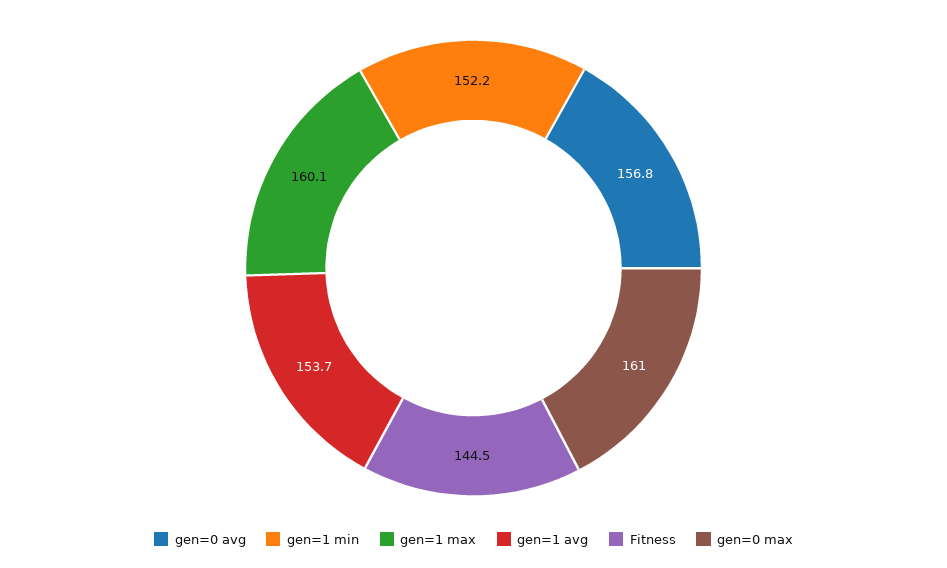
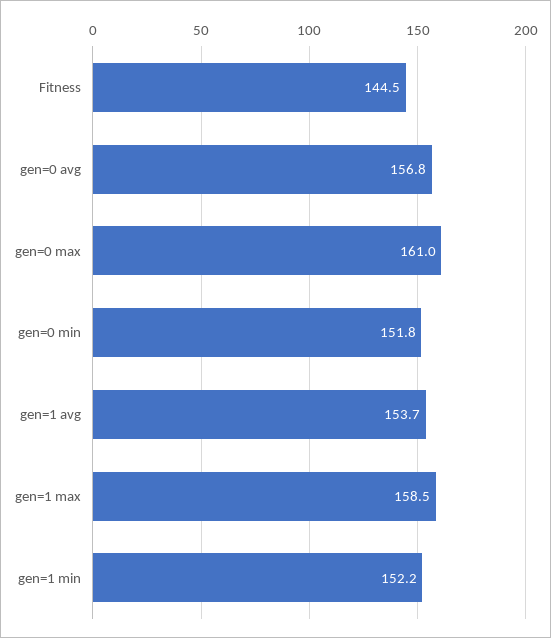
  {
    "gen=0 avg": 156.8,
    "gen=1 min": 152.2,
-   "gen=1 max": 160.1,
+   "gen=1 max": 158.5,
    "gen=1 avg": 153.7,
    "Fitness": 144.5,
-   "gen=0 max": 161
+   "gen=0 max": 161,
+   "gen=0 min": 151.8
  }

